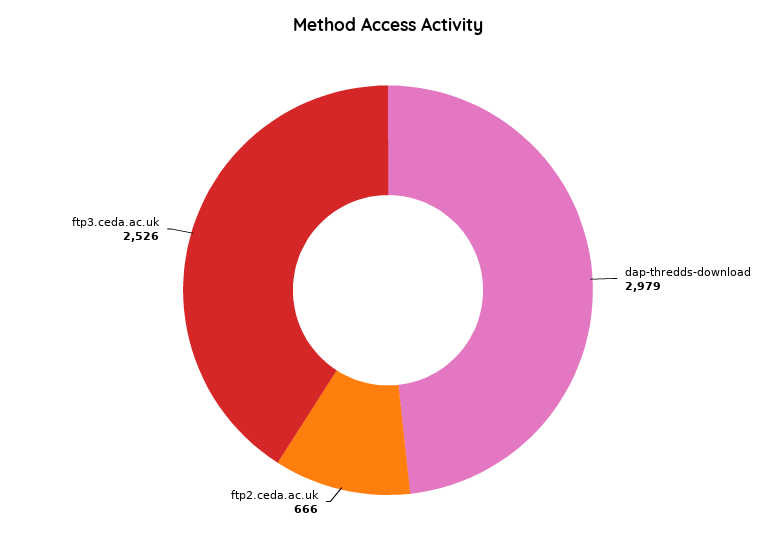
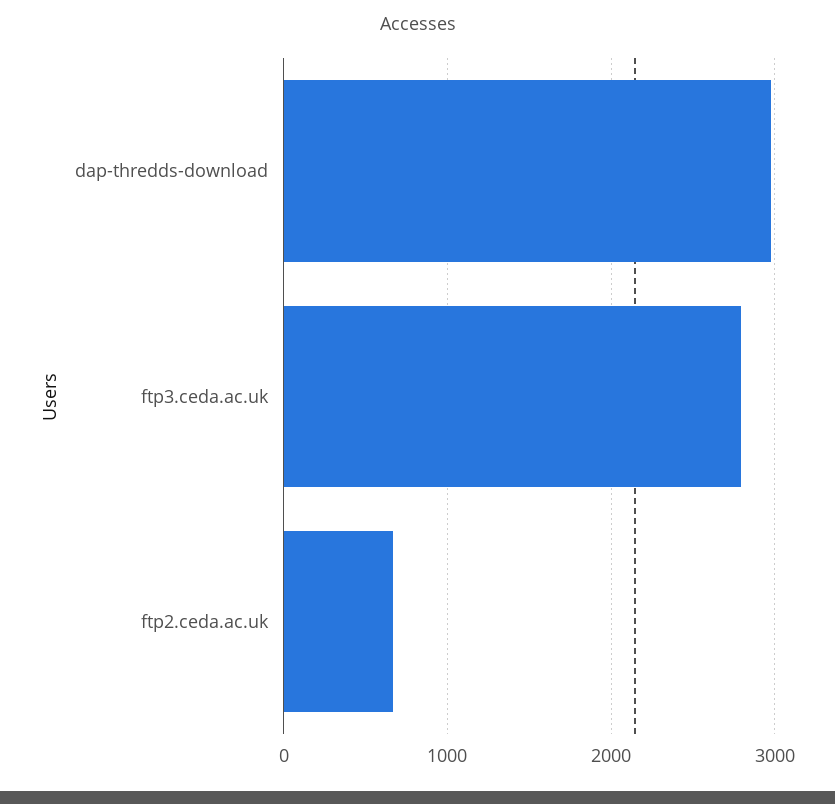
  {
    "dap-thredds-download": 2979,
    "ftp2.ceda.ac.uk": 666,
-   "ftp3.ceda.ac.uk": 2526
+   "ftp3.ceda.ac.uk": 2800
  }

